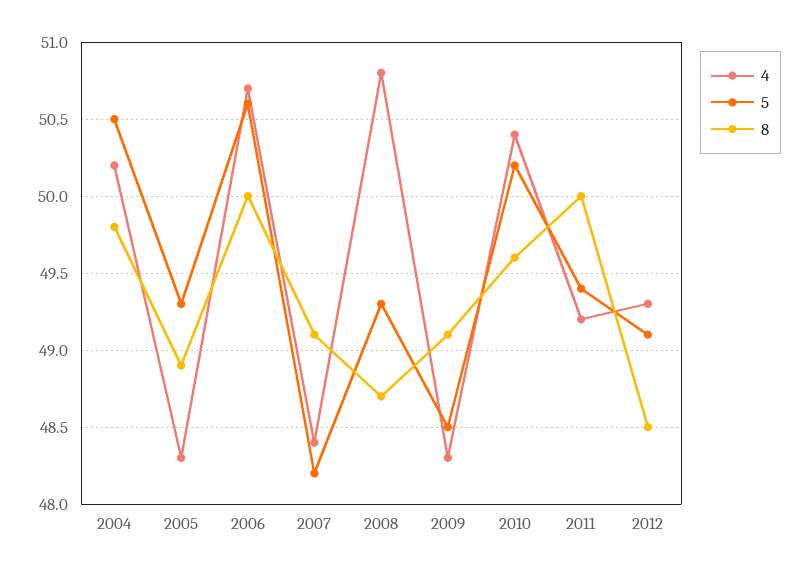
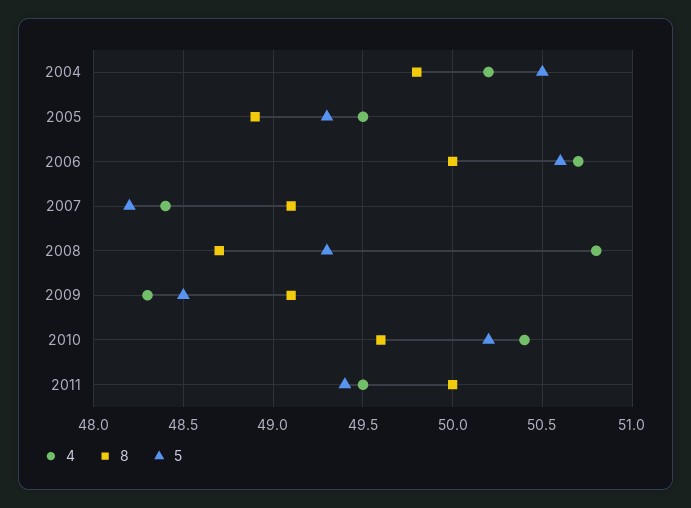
  {
    "4": {
      "2004": 50.2,
-     "2005": 48.3,
+     "2005": 49.5,
      "2006": 50.7,
      "2007": 48.4,
      "2008": 50.8,
      "2009": 48.3,
      "2010": 50.4,
-     "2011": 49.2,
+     "2011": 49.5
-     "2012": 49.3
    },
    "5": {
      "2004": 50.5,
      "2005": 49.3,
      "2006": 50.6,
      "2007": 48.2,
      "2008": 49.3,
      "2009": 48.5,
      "2010": 50.2,
-     "2011": 49.4,
+     "2011": 49.4
-     "2012": 49.1
    },
    "8": {
      "2004": 49.8,
      "2005": 48.9,
      "2006": 50,
      "2007": 49.1,
      "2008": 48.7,
      "2009": 49.1,
      "2010": 49.6,
-     "2011": 50,
+     "2011": 50
-     "2012": 48.5
    }
  }

